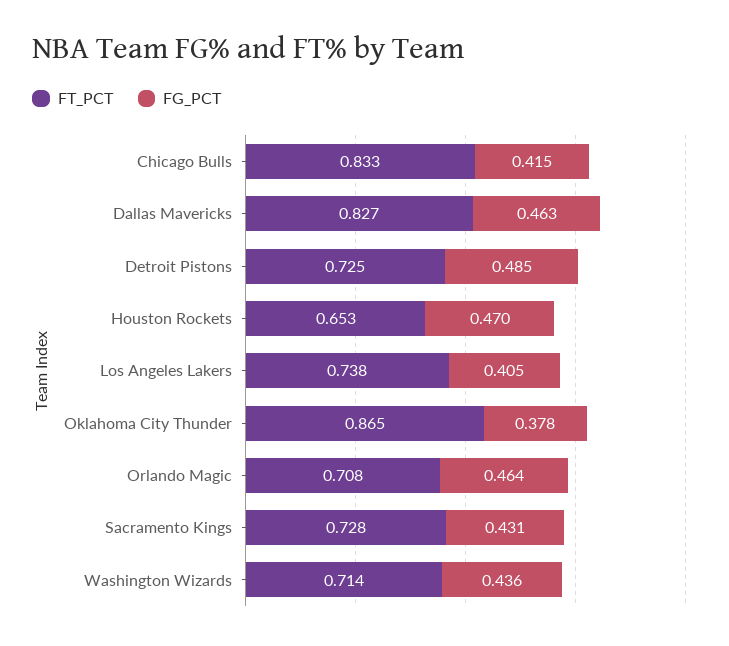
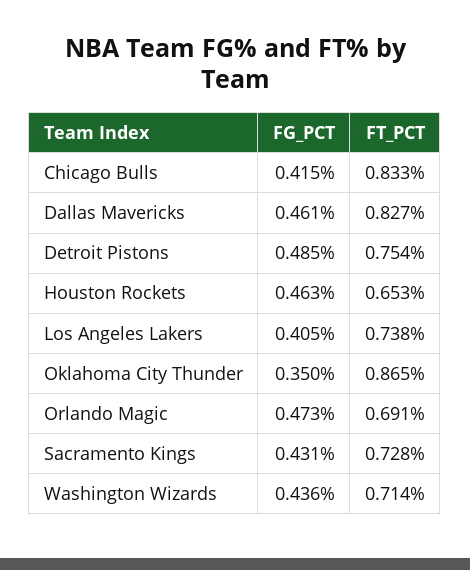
  {
    "FT_PCT": {
      "Chicago Bulls": 0.833,
      "Dallas Mavericks": 0.827,
-     "Detroit Pistons": 0.725,
+     "Detroit Pistons": 0.754,
      "Houston Rockets": 0.653,
      "Los Angeles Lakers": 0.738,
      "Oklahoma City Thunder": 0.865,
-     "Orlando Magic": 0.708,
+     "Orlando Magic": 0.691,
      "Sacramento Kings": 0.728,
      "Washington Wizards": 0.714
    },
    "FG_PCT": {
      "Chicago Bulls": 0.415,
-     "Dallas Mavericks": 0.463,
+     "Dallas Mavericks": 0.461,
      "Detroit Pistons": 0.485,
-     "Houston Rockets": 0.47,
+     "Houston Rockets": 0.463,
      "Los Angeles Lakers": 0.405,
-     "Oklahoma City Thunder": 0.378,
+     "Oklahoma City Thunder": 0.35,
-     "Orlando Magic": 0.464,
+     "Orlando Magic": 0.473,
      "Sacramento Kings": 0.431,
      "Washington Wizards": 0.436
    }
  }

